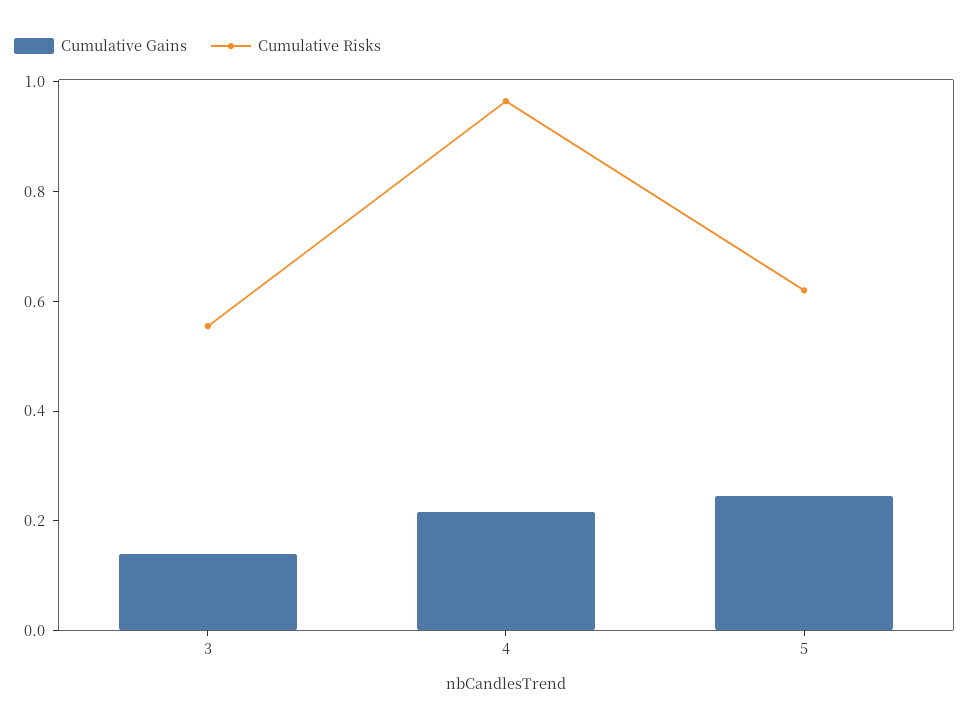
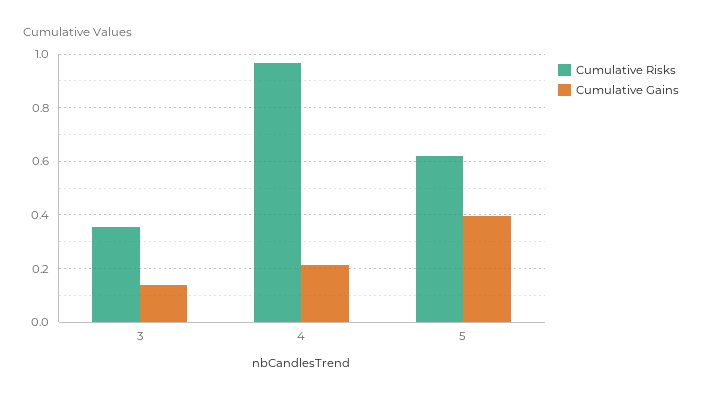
  {
    "Cumulative Gains": {
      "3": 0.15,
      "4": 0.225,
-     "5": 0.25
+     "5": 0.4
    },
    "Cumulative Risks": {
-     "3": 0.55,
+     "3": 0.35,
      "4": 0.975,
      "5": 0.625
    }
  }

